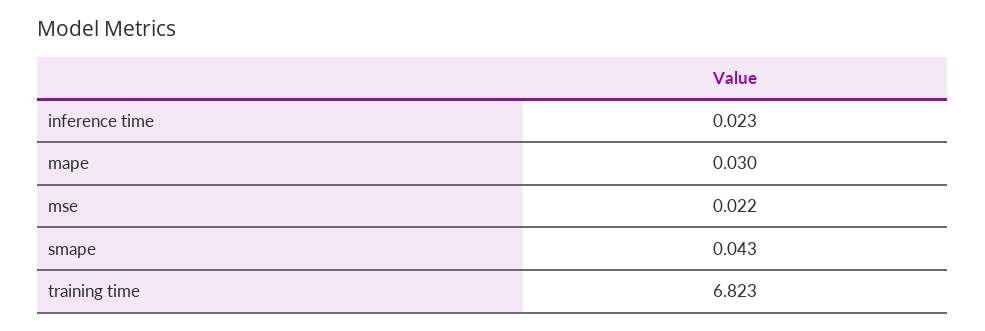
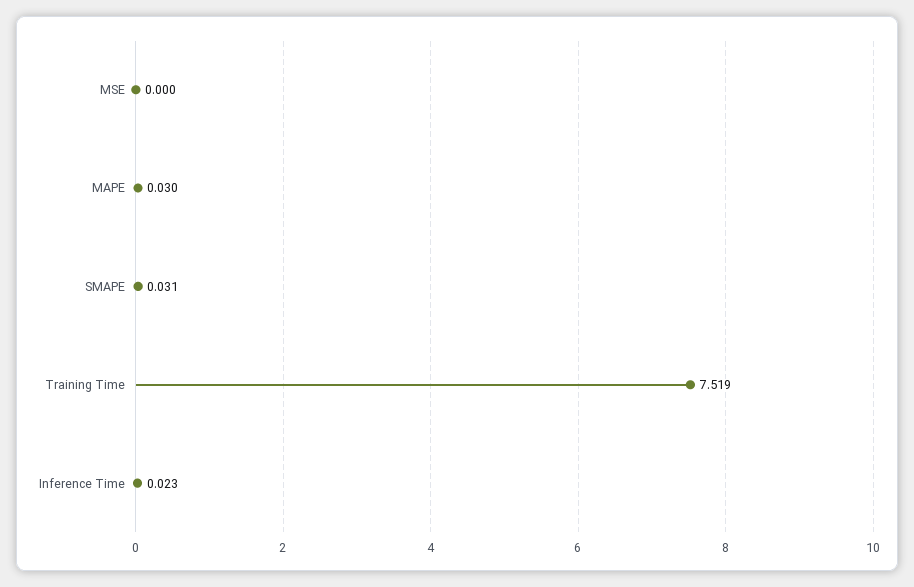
  {
    "inference time": 0.023,
    "mape": 0.03,
-   "mse": 0.022,
+   "mse": 0,
-   "smape": 0.043,
+   "smape": 0.031,
-   "training time": 6.823
+   "training time": 7.519
  }

